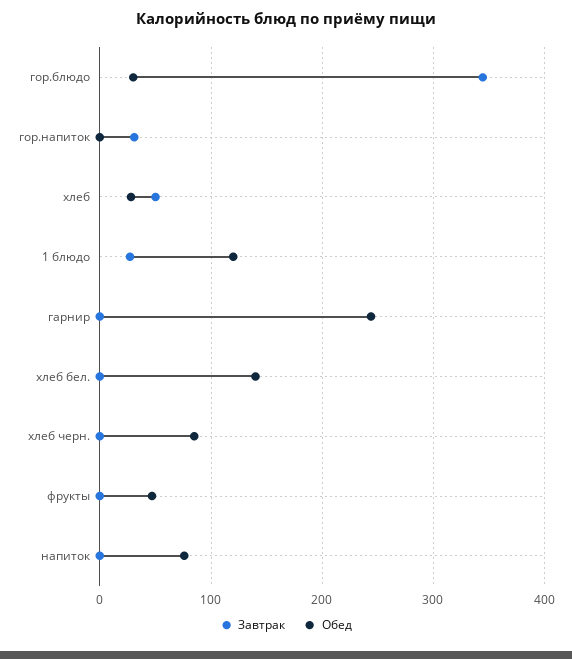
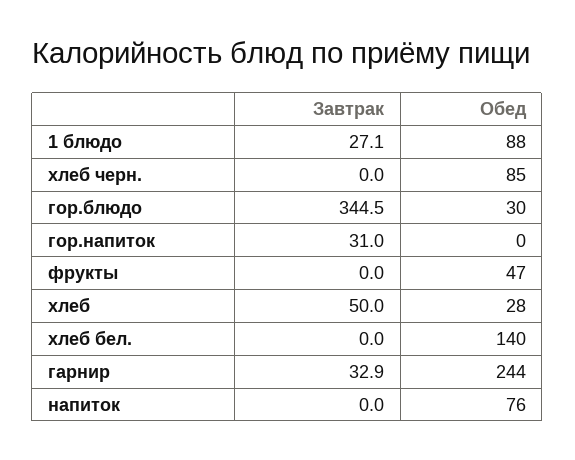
  {
    "Завтрак": {
      "гор.блюдо": 344.5,
      "гор.напиток": 31,
      "хлеб": 50,
      "1 блюдо": 27.1,
-     "гарнир": 0,
+     "гарнир": 32.9,
      "хлеб бел.": 0,
      "хлеб черн.": 0,
      "фрукты": 0,
      "напиток": 0
    },
    "Обед": {
      "гор.блюдо": 30,
      "гор.напиток": 0,
      "хлеб": 28,
-     "1 блюдо": 120,
+     "1 блюдо": 88,
      "гарнир": 244,
      "хлеб бел.": 140,
      "хлеб черн.": 85,
      "фрукты": 47,
      "напиток": 76
    }
  }

